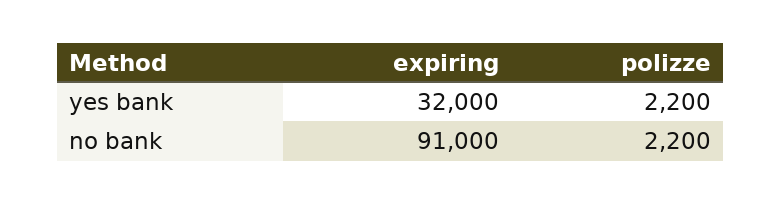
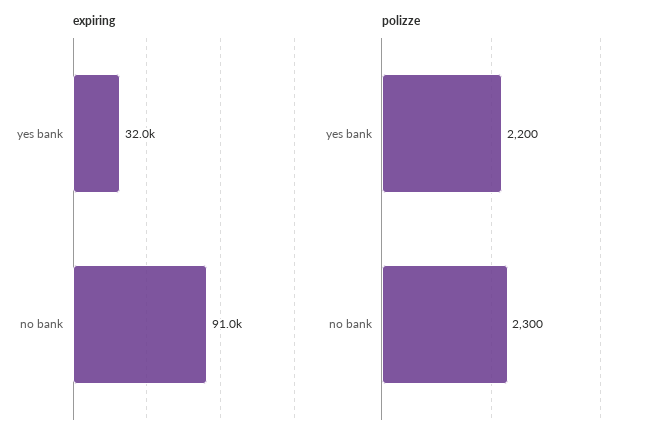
  {
    "expiring": {
      "yes bank": 32000,
      "no bank": 91000
    },
    "polizze": {
      "yes bank": 2200,
-     "no bank": 2200
+     "no bank": 2300
    }
  }

